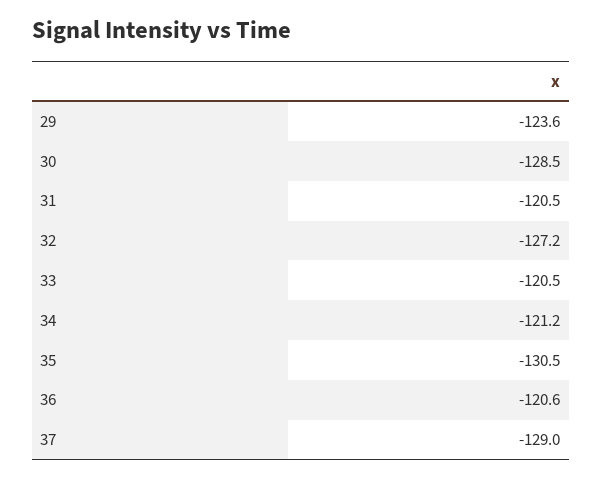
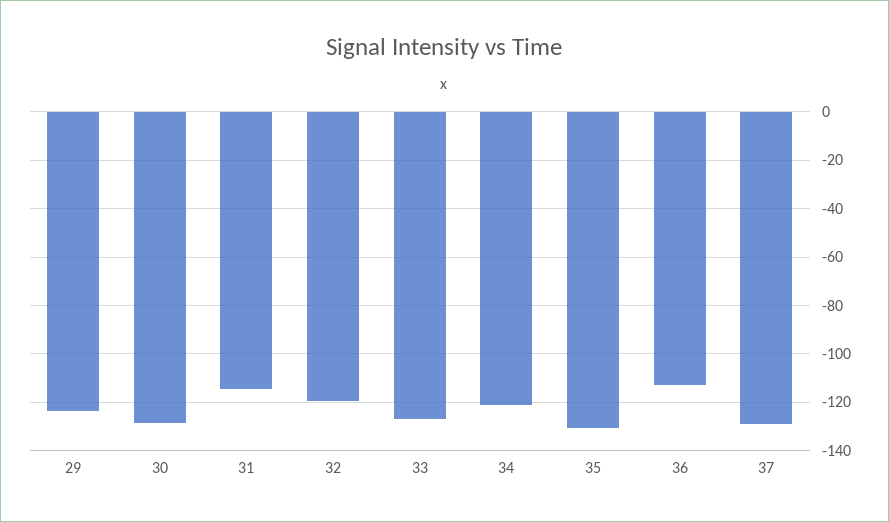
  {
    "29": -123.6,
    "30": -128.5,
-   "31": -120.5,
+   "31": -115,
-   "32": -127.2,
+   "32": -120,
-   "33": -120.5,
+   "33": -127.5,
    "34": -121.2,
    "35": -130.5,
-   "36": -120.6,
+   "36": -112.5,
    "37": -129
  }

